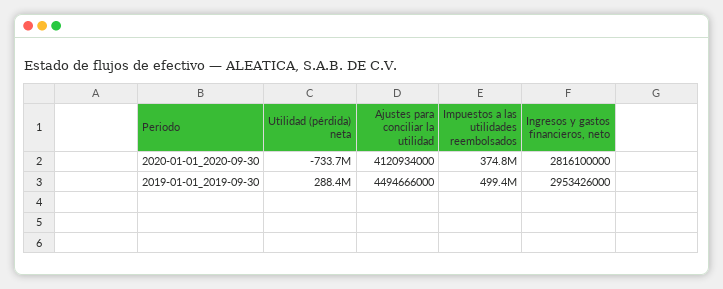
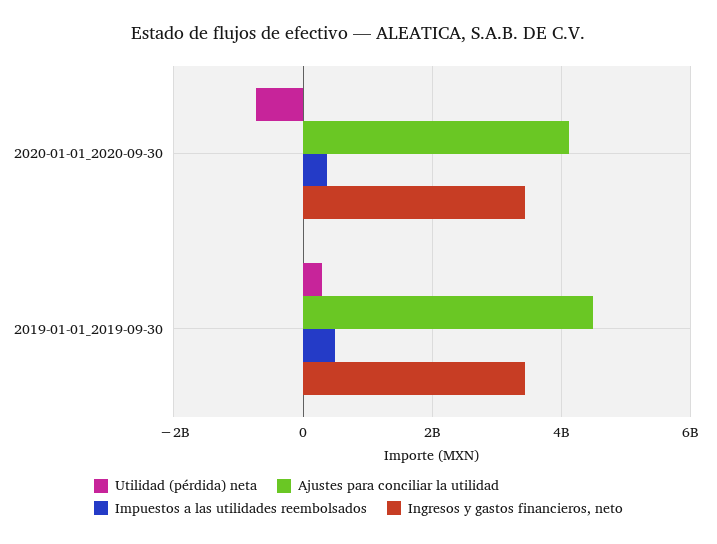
  {
    "Utilidad (pérdida) neta": {
      "2020-01-01_2020-09-30": -733700000,
      "2019-01-01_2019-09-30": 288400000
    },
    "Ajustes para conciliar la utilidad": {
      "2020-01-01_2020-09-30": 4120934000,
      "2019-01-01_2019-09-30": 4494666000
    },
    "Impuestos a las utilidades reembolsados": {
      "2020-01-01_2020-09-30": 374800000,
      "2019-01-01_2019-09-30": 499400000
    },
    "Ingresos y gastos financieros, neto": {
-     "2020-01-01_2020-09-30": 2816100000,
+     "2020-01-01_2020-09-30": 3400000000,
-     "2019-01-01_2019-09-30": 2953426000
+     "2019-01-01_2019-09-30": 3400000000
    }
  }

